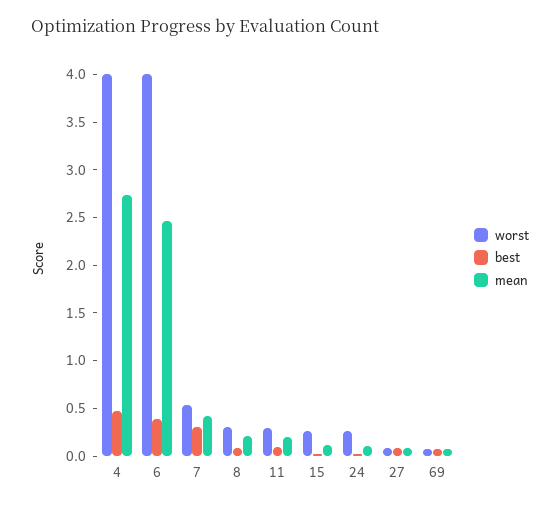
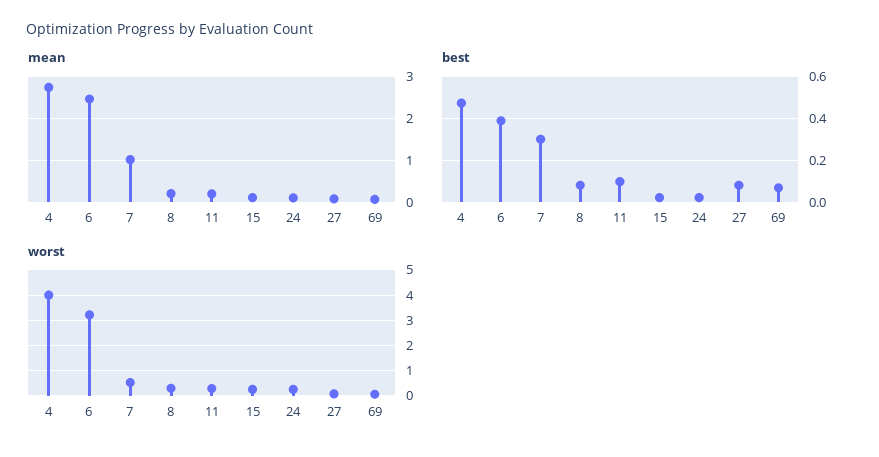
  {
    "worst": {
      "4": 4,
-     "6": 4,
+     "6": 3.25,
      "7": 0.5,
      "8": 0.3,
      "11": 0.3,
      "15": 0.3,
      "24": 0.3,
      "27": 0.1,
      "69": 0.1
    },
    "best": {
      "4": 0.45,
      "6": 0.4,
      "7": 0.3,
      "8": 0.1,
      "11": 0.1,
      "15": 0,
      "24": 0,
      "27": 0.1,
      "69": 0.05
    },
    "mean": {
      "4": 2.7,
      "6": 2.5,
-     "7": 0.4,
+     "7": 1,
      "8": 0.2,
      "11": 0.2,
      "15": 0.1,
      "24": 0.1,
      "27": 0.1,
      "69": 0.1
    }
  }

